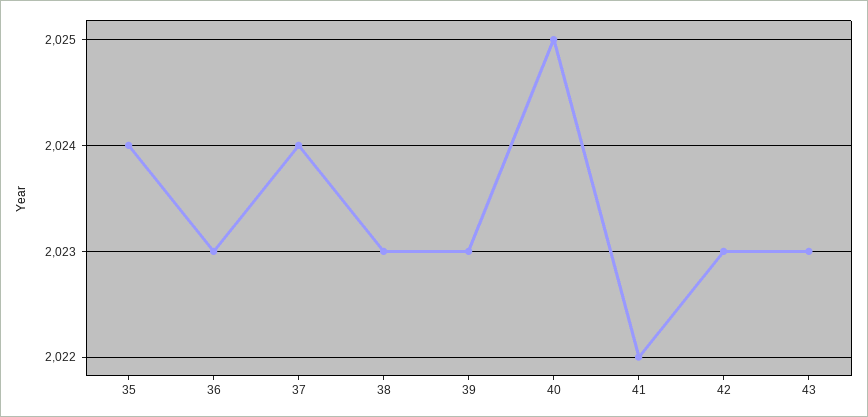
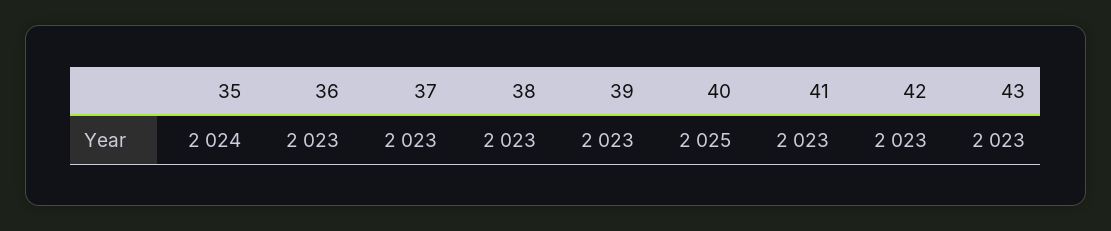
  {
    "35": 2024,
    "36": 2023,
-   "37": 2024,
+   "37": 2023,
    "38": 2023,
    "39": 2023,
    "40": 2025,
-   "41": 2022,
+   "41": 2023,
    "42": 2023,
    "43": 2023
  }

